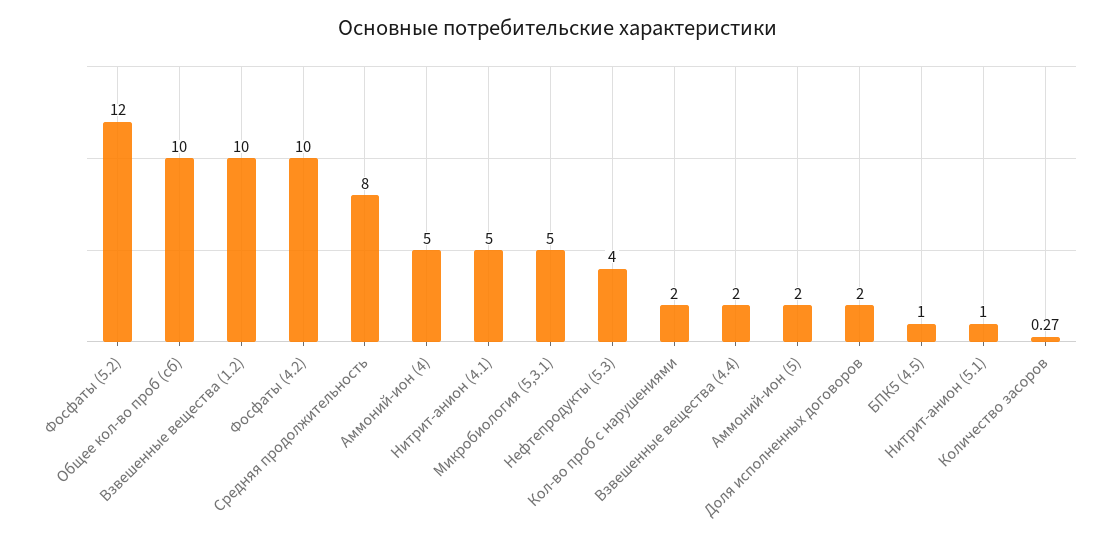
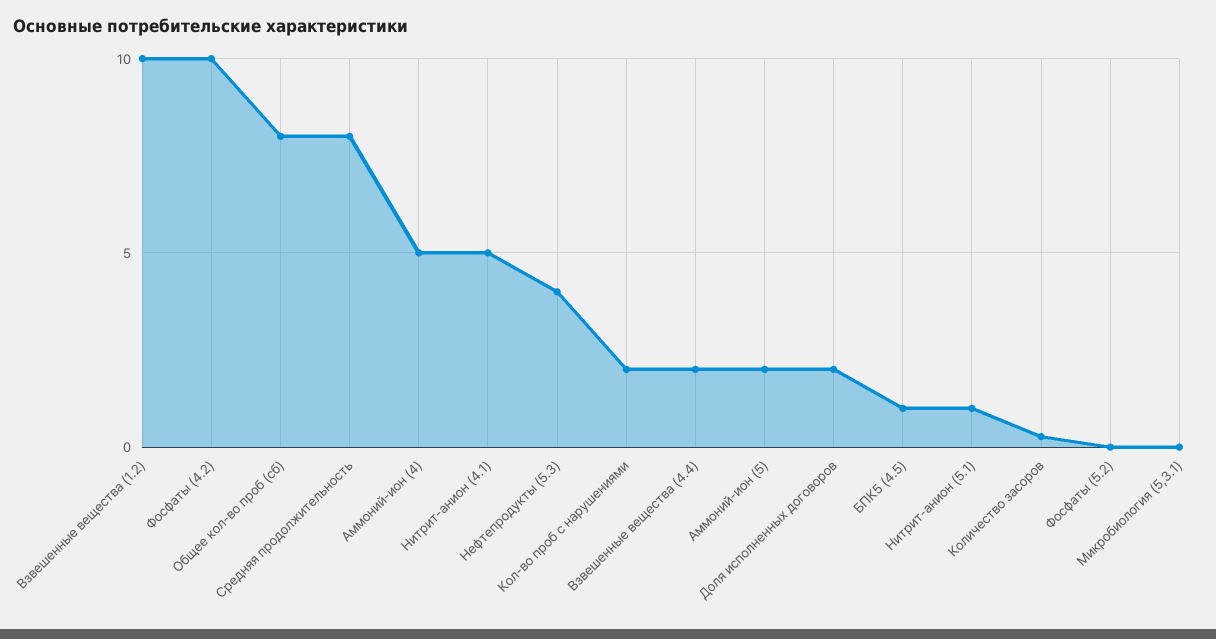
  {
-   "Фосфаты (5.2)": 12,
+   "Фосфаты (5.2)": 0,
-   "Общее кол-во проб (сб)": 10,
+   "Общее кол-во проб (сб)": 8,
    "Взвешенные вещества (1.2)": 10,
    "Фосфаты (4.2)": 10,
    "Средняя продолжительность": 8,
    "Аммоний-ион (4)": 5,
    "Нитрит-анион (4.1)": 5,
-   "Микробиология (5,3.1)": 5,
+   "Микробиология (5,3.1)": 0,
    "Нефтепродукты (5.3)": 4,
    "Кол-во проб с нарушениями": 2,
    "Взвешенные вещества (4.4)": 2,
    "Аммоний-ион (5)": 2,
    "Доля исполненных договоров": 2,
    "БПК5 (4.5)": 1,
    "Нитрит-анион (5.1)": 1,
    "Количество засоров": 0.27
  }

